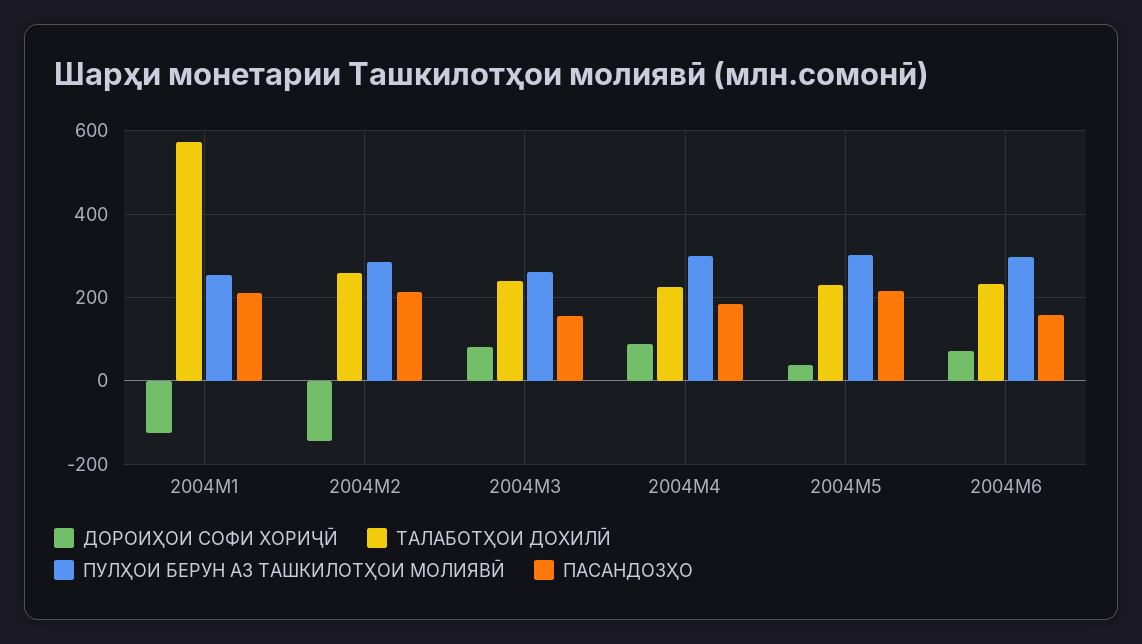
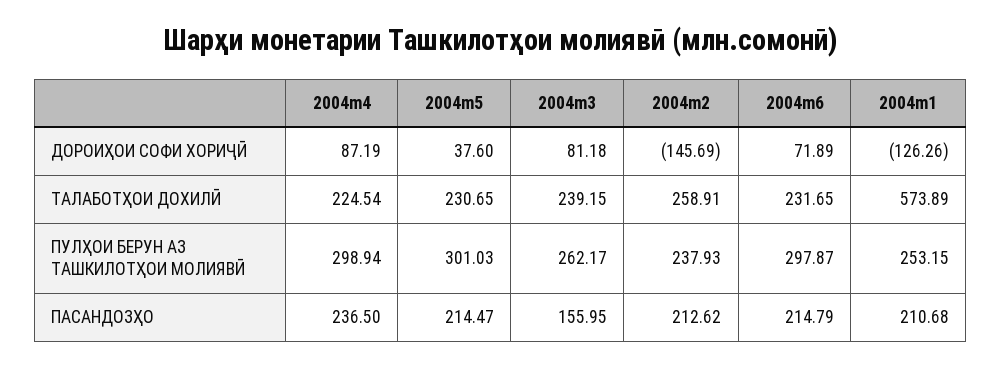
  {
    "ДОРОИҲОИ СОФИ ХОРИҶӢ": {
      "2004M1": -126.26,
      "2004M2": -145.69,
      "2004M3": 81.18,
      "2004M4": 87.19,
      "2004M5": 37.6,
      "2004M6": 71.89
    },
    "ТАЛАБОТҲОИ ДОХИЛӢ": {
      "2004M1": 573.89,
      "2004M2": 258.91,
      "2004M3": 239.15,
      "2004M4": 224.54,
      "2004M5": 230.65,
      "2004M6": 231.65
    },
    "ПУЛҲОИ БЕРУН АЗ ТАШКИЛОТҲОИ МОЛИЯВӢ": {
      "2004M1": 253.15,
-     "2004M2": 280,
+     "2004M2": 237.93,
      "2004M3": 262.17,
      "2004M4": 298.94,
      "2004M5": 301.03,
      "2004M6": 297.87
    },
    "ПАСАНДОЗҲО": {
      "2004M1": 210.68,
      "2004M2": 212.62,
      "2004M3": 155.95,
-     "2004M4": 180,
+     "2004M4": 236.5,
      "2004M5": 214.47,
-     "2004M6": 160
+     "2004M6": 214.79
    }
  }

